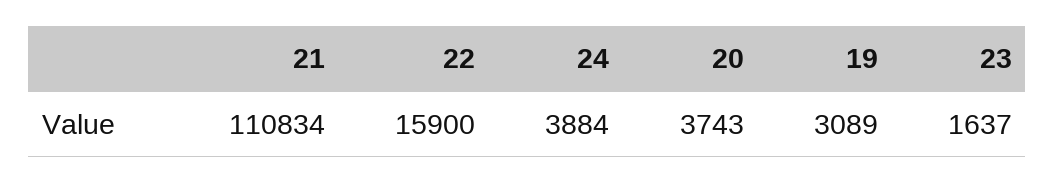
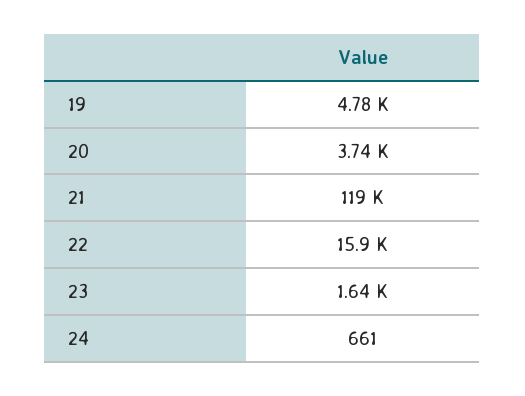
  {
-   "21": 110834,
+   "21": 119000,
    "22": 15900,
-   "24": 3884,
+   "24": 661,
    "20": 3743,
-   "19": 3089,
+   "19": 4780,
    "23": 1637
  }

